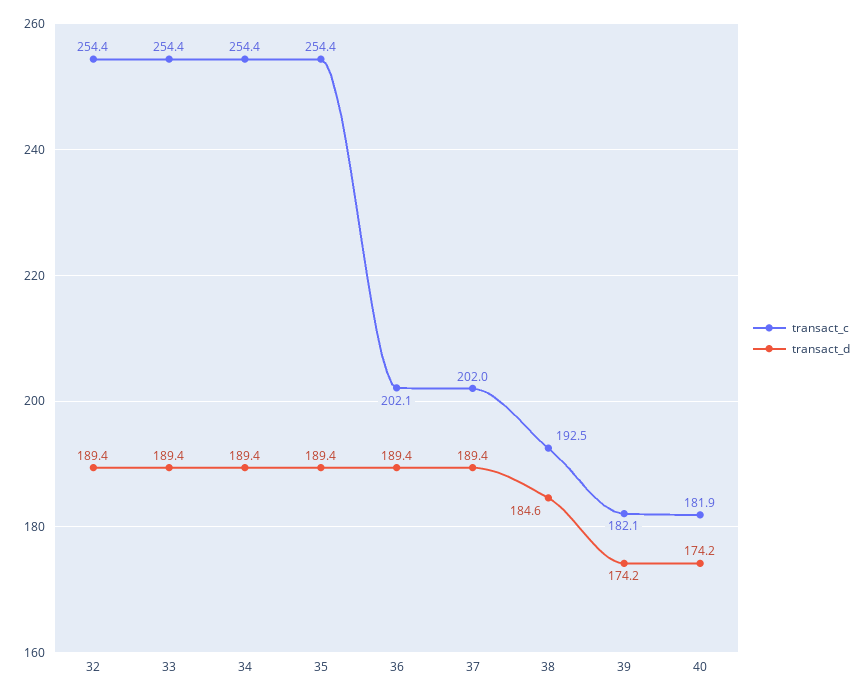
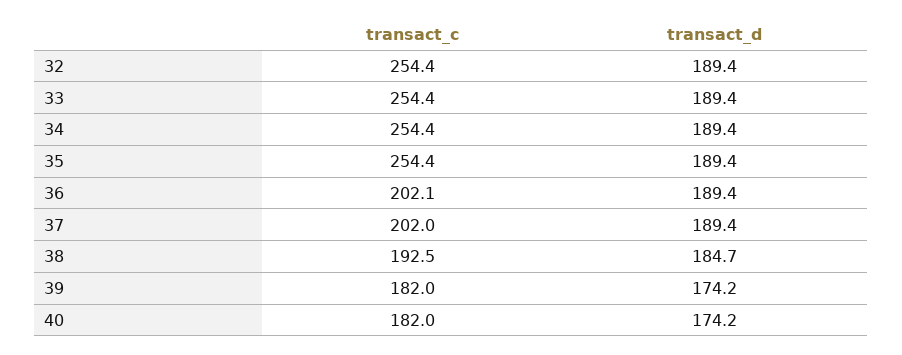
  {
    "transact_c": {
      "32": 254.4,
      "33": 254.4,
      "34": 254.4,
      "35": 254.4,
      "36": 202.1,
      "37": 202,
      "38": 192.5,
-     "39": 182.1,
+     "39": 182,
-     "40": 181.9
+     "40": 182
    },
    "transact_d": {
      "32": 189.4,
      "33": 189.4,
      "34": 189.4,
      "35": 189.4,
      "36": 189.4,
      "37": 189.4,
-     "38": 184.6,
+     "38": 184.7,
      "39": 174.2,
      "40": 174.2
    }
  }

